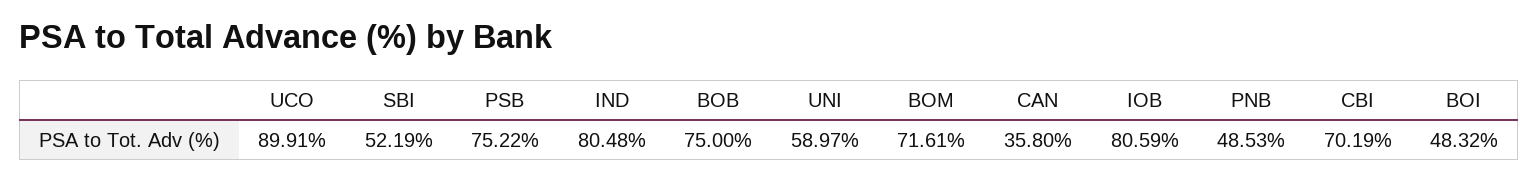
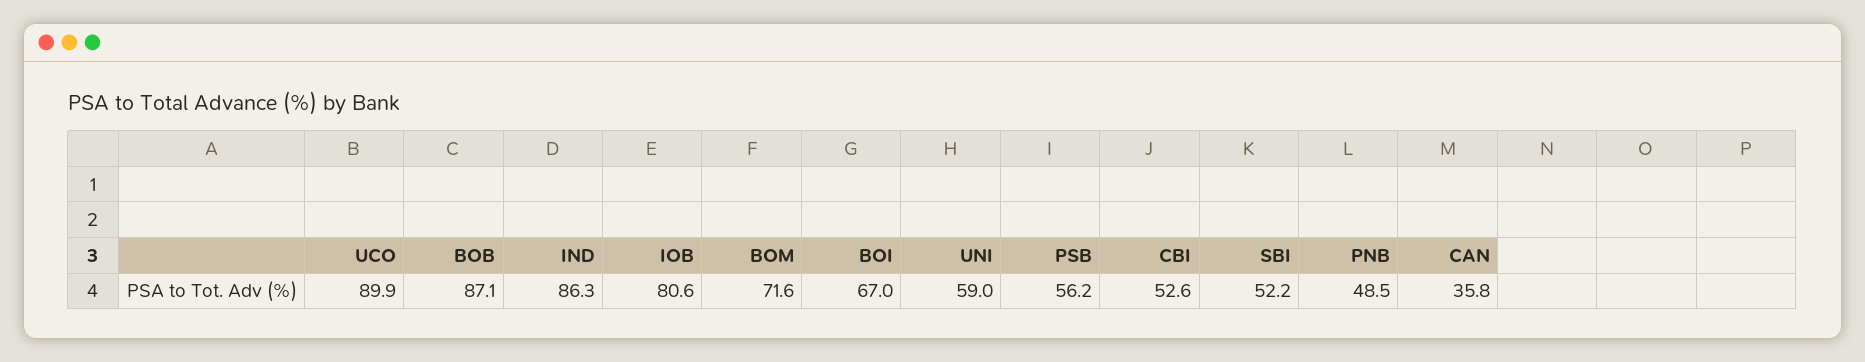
  {
    "UCO": 89.91,
    "SBI": 52.19,
-   "PSB": 75.22,
+   "PSB": 56.2,
-   "IND": 80.48,
+   "IND": 86.3,
-   "BOB": 75,
+   "BOB": 87.1,
    "UNI": 58.97,
    "BOM": 71.61,
    "CAN": 35.8,
    "IOB": 80.59,
    "PNB": 48.53,
-   "CBI": 70.19,
+   "CBI": 52.6,
-   "BOI": 48.32
+   "BOI": 67
  }

